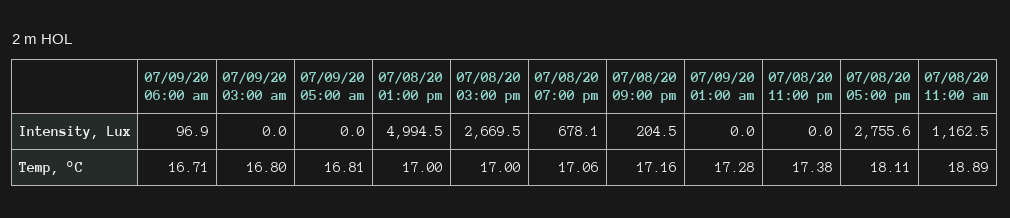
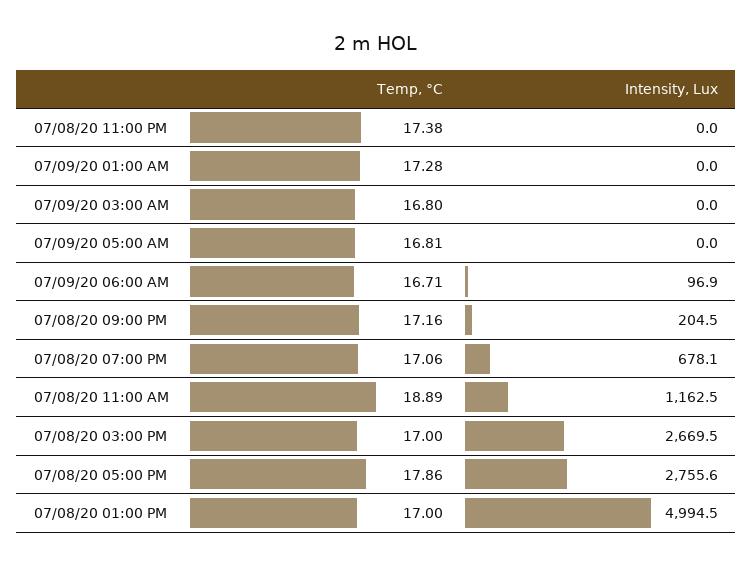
  {
    "07/09/20 06:00 am": {
      "Intensity, Lux": 96.9,
      "Temp, °C": 16.71
    },
    "07/09/20 03:00 am": {
      "Intensity, Lux": 0,
      "Temp, °C": 16.8
    },
    "07/09/20 05:00 am": {
      "Intensity, Lux": 0,
      "Temp, °C": 16.81
    },
    "07/08/20 01:00 pm": {
      "Intensity, Lux": 4994.5,
      "Temp, °C": 17
    },
    "07/08/20 03:00 pm": {
      "Intensity, Lux": 2669.5,
      "Temp, °C": 17
    },
    "07/08/20 07:00 pm": {
      "Intensity, Lux": 678.1,
      "Temp, °C": 17.06
    },
    "07/08/20 09:00 pm": {
      "Intensity, Lux": 204.5,
      "Temp, °C": 17.16
    },
    "07/09/20 01:00 am": {
      "Intensity, Lux": 0,
      "Temp, °C": 17.28
    },
    "07/08/20 11:00 pm": {
      "Intensity, Lux": 0,
      "Temp, °C": 17.38
    },
    "07/08/20 05:00 pm": {
      "Intensity, Lux": 2755.6,
-     "Temp, °C": 18.11
+     "Temp, °C": 17.86
    },
    "07/08/20 11:00 am": {
      "Intensity, Lux": 1162.5,
      "Temp, °C": 18.89
    }
  }

